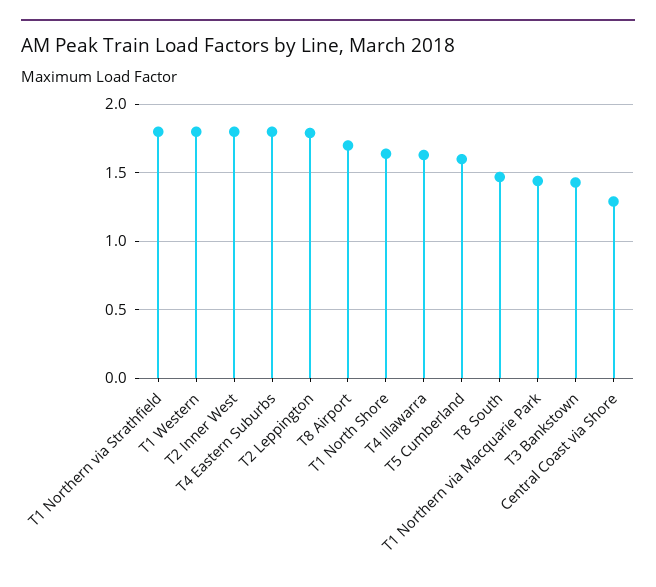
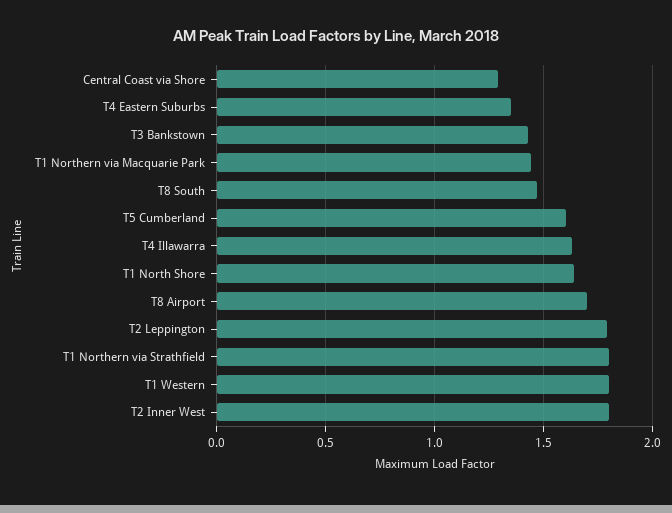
  {
    "T1 Northern via Strathfield": 1.8,
    "T1 Western": 1.8,
    "T2 Inner West": 1.8,
-   "T4 Eastern Suburbs": 1.8,
+   "T4 Eastern Suburbs": 1.35,
    "T2 Leppington": 1.8,
    "T8 Airport": 1.7,
    "T1 North Shore": 1.65,
    "T4 Illawarra": 1.65,
    "T5 Cumberland": 1.6,
    "T8 South": 1.45,
    "T1 Northern via Macquarie Park": 1.45,
    "T3 Bankstown": 1.45,
    "Central Coast via Shore": 1.3
  }

